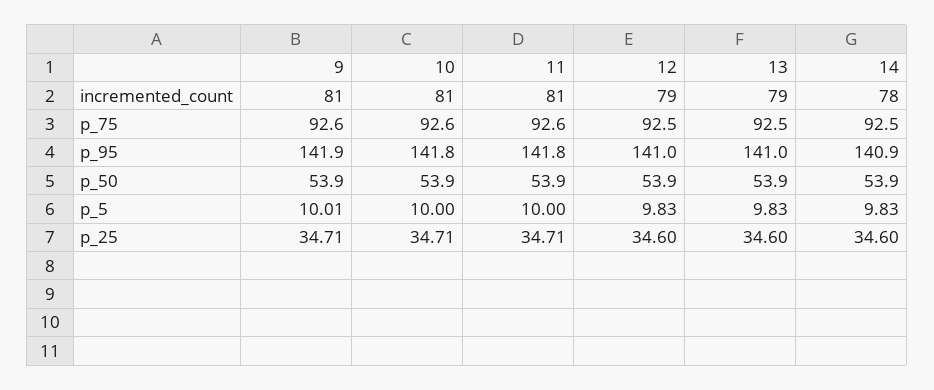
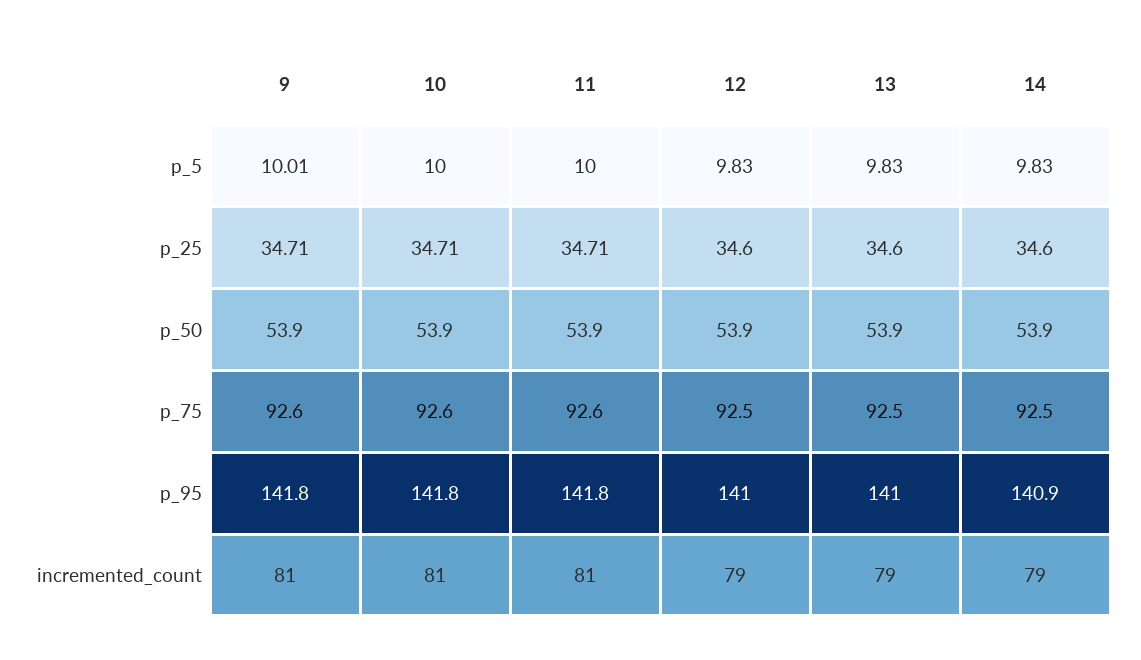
  {
    "9": {
      "incremented_count": 81,
      "p_75": 92.6,
-     "p_95": 141.9,
+     "p_95": 141.8,
      "p_50": 53.9,
      "p_5": 10.01,
      "p_25": 34.71
    },
    "10": {
      "incremented_count": 81,
      "p_75": 92.6,
      "p_95": 141.8,
      "p_50": 53.9,
      "p_5": 10,
      "p_25": 34.71
    },
    "11": {
      "incremented_count": 81,
      "p_75": 92.6,
      "p_95": 141.8,
      "p_50": 53.9,
      "p_5": 10,
      "p_25": 34.71
    },
    "12": {
      "incremented_count": 79,
      "p_75": 92.5,
      "p_95": 141,
      "p_50": 53.9,
      "p_5": 9.83,
      "p_25": 34.6
    },
    "13": {
      "incremented_count": 79,
      "p_75": 92.5,
      "p_95": 141,
      "p_50": 53.9,
      "p_5": 9.83,
      "p_25": 34.6
    },
    "14": {
-     "incremented_count": 78,
+     "incremented_count": 79,
      "p_75": 92.5,
      "p_95": 140.9,
      "p_50": 53.9,
      "p_5": 9.83,
      "p_25": 34.6
    }
  }

